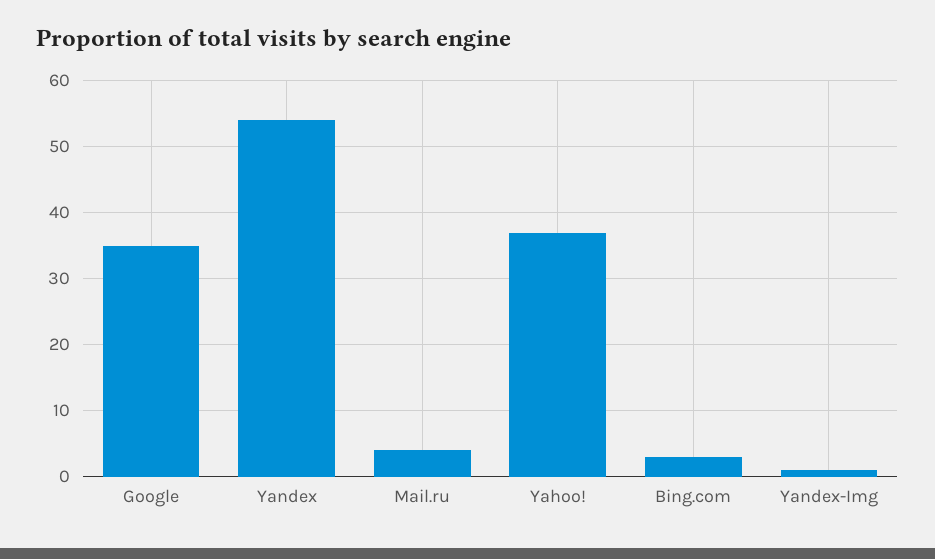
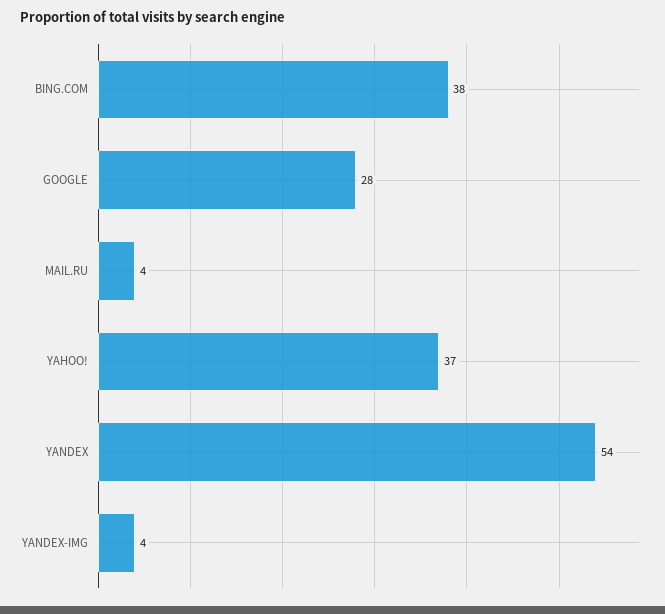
  {
-   "Google": 35,
+   "Google": 28,
    "Yandex": 54,
    "Mail.ru": 4,
    "Yahoo!": 37,
-   "Bing.com": 3,
+   "Bing.com": 38,
-   "Yandex-Img": 1
+   "Yandex-Img": 4
  }

